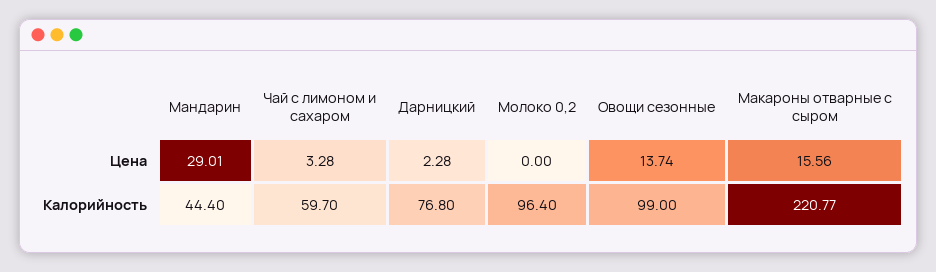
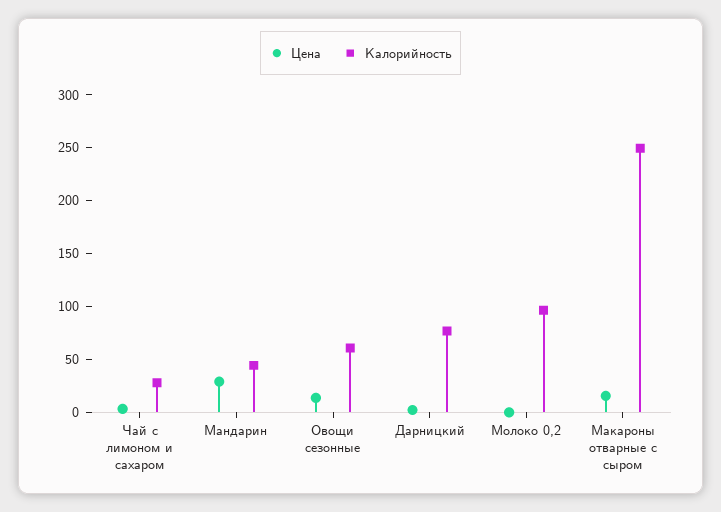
  {
    "Цена": {
      "Мандарин": 29.01,
      "Чай с лимоном и сахаром": 3.28,
      "Дарницкий": 2.28,
      "Молоко 0,2": 0,
      "Овощи сезонные": 13.74,
      "Макароны отварные с сыром": 15.56
    },
    "Калорийность": {
      "Мандарин": 44.4,
-     "Чай с лимоном и сахаром": 59.7,
+     "Чай с лимоном и сахаром": 30,
      "Дарницкий": 76.8,
      "Молоко 0,2": 96.4,
-     "Овощи сезонные": 99,
+     "Овощи сезонные": 60,
-     "Макароны отварные с сыром": 220.77
+     "Макароны отварные с сыром": 250
    }
  }

